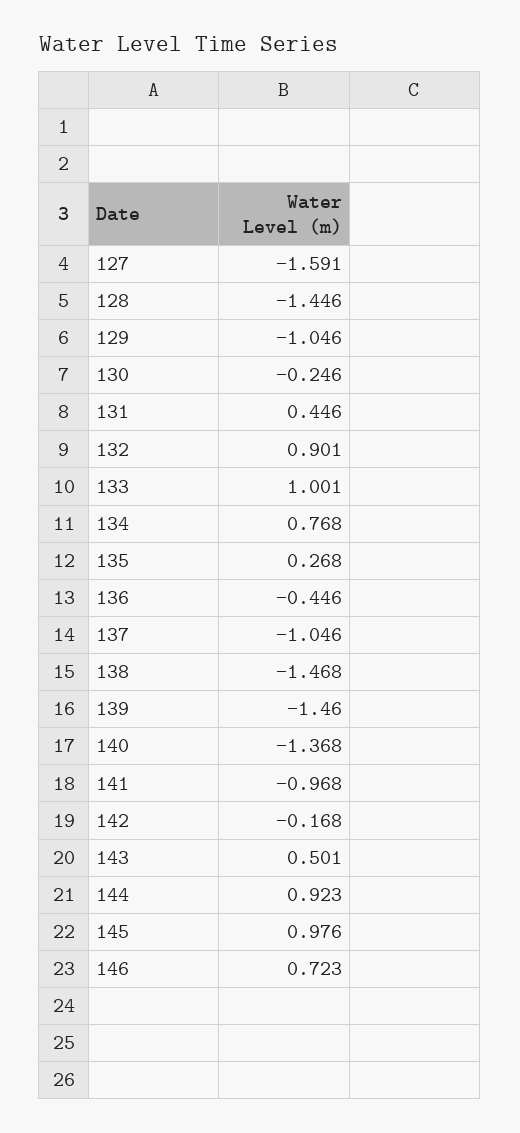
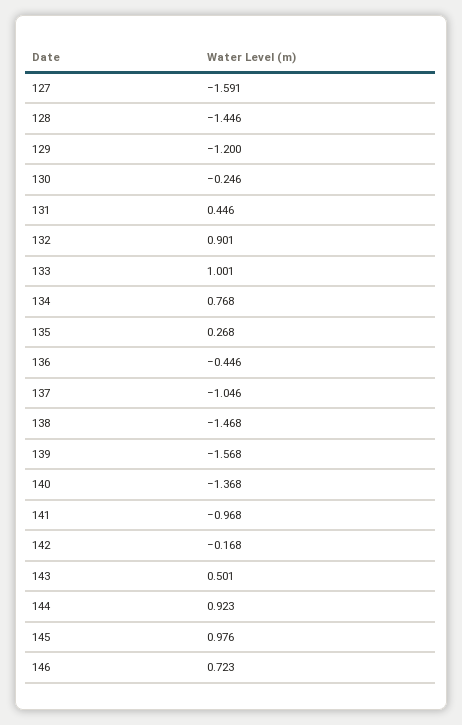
  {
    "127": -1.591,
    "128": -1.446,
-   "129": -1.046,
+   "129": -1.2,
    "130": -0.246,
    "131": 0.446,
    "132": 0.901,
    "133": 1.001,
    "134": 0.768,
    "135": 0.268,
    "136": -0.446,
    "137": -1.046,
    "138": -1.468,
-   "139": -1.46,
+   "139": -1.568,
    "140": -1.368,
    "141": -0.968,
    "142": -0.168,
    "143": 0.501,
    "144": 0.923,
    "145": 0.976,
    "146": 0.723
  }

